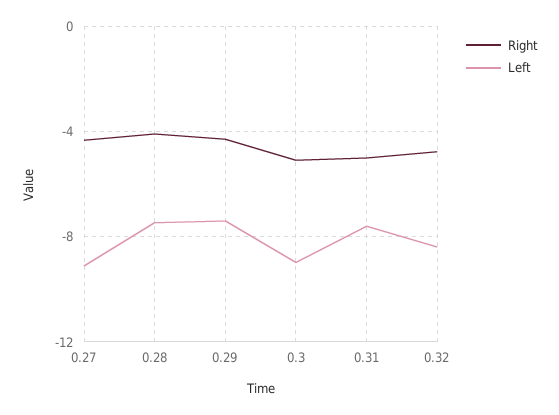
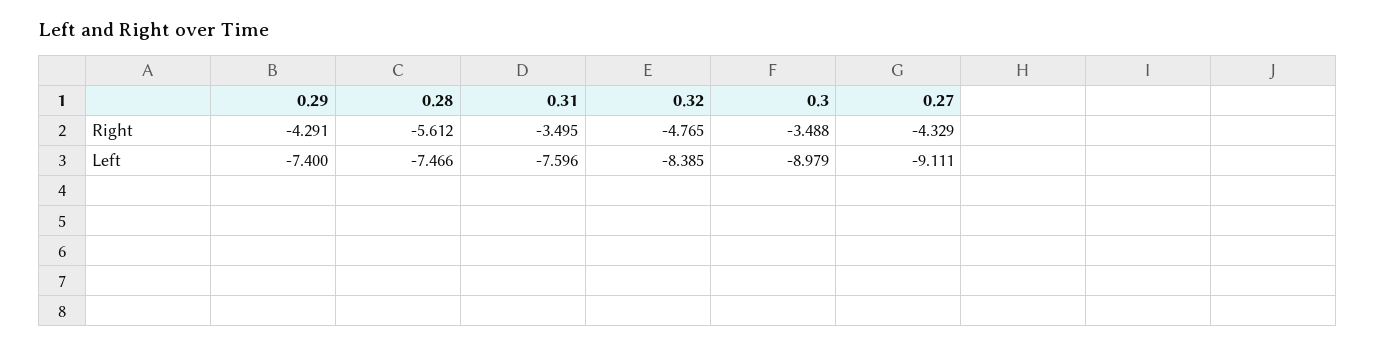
  {
    "Right": {
      "0.27": -4.329,
-     "0.28": -4,
+     "0.28": -5.612,
      "0.29": -4.291,
-     "0.3": -5,
+     "0.3": -3.488,
-     "0.31": -5,
+     "0.31": -3.495,
      "0.32": -4.765
    },
    "Left": {
      "0.27": -9.111,
      "0.28": -7.466,
      "0.29": -7.4,
      "0.3": -8.979,
      "0.31": -7.596,
      "0.32": -8.385
    }
  }

